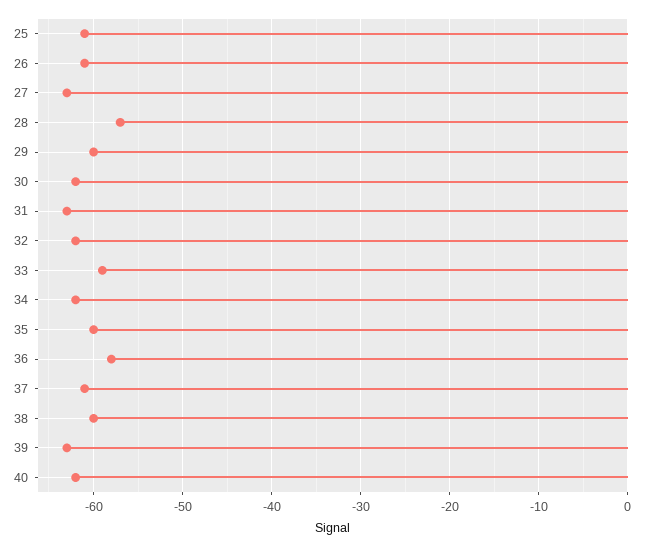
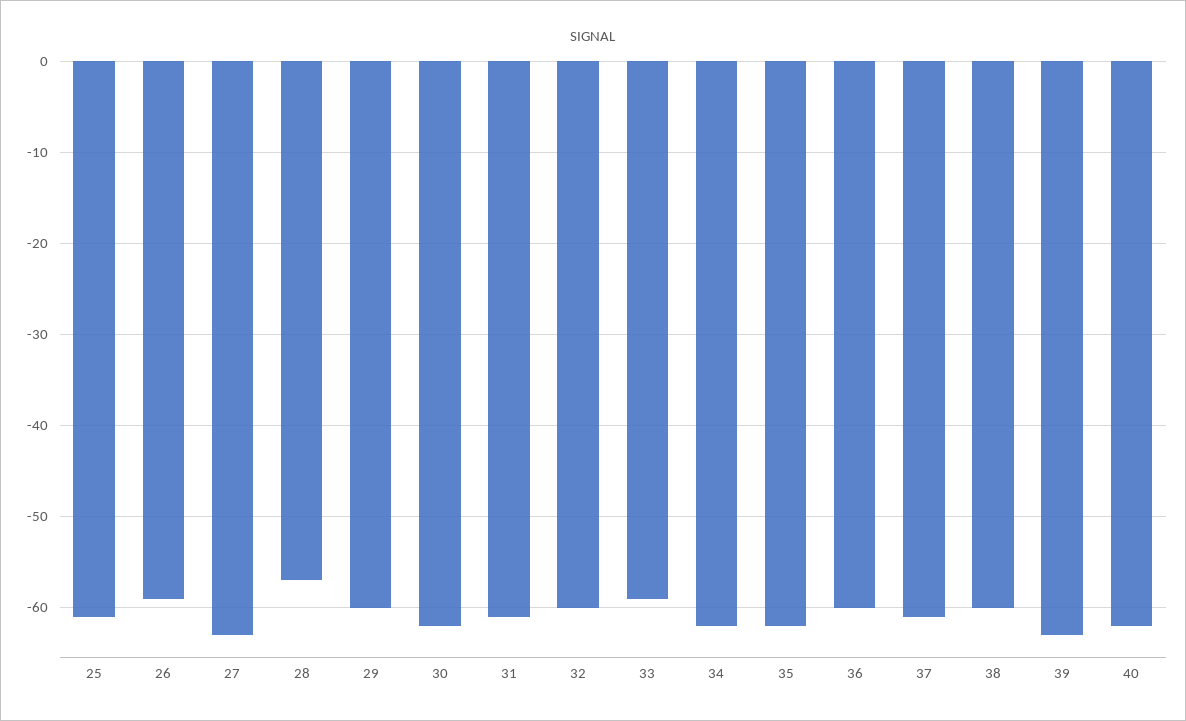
  {
    "25": -61,
-   "26": -61,
+   "26": -59,
    "27": -63,
    "28": -57,
    "29": -60,
    "30": -62,
-   "31": -63,
+   "31": -61,
-   "32": -62,
+   "32": -60,
    "33": -59,
    "34": -62,
-   "35": -60,
+   "35": -62,
-   "36": -58,
+   "36": -60,
    "37": -61,
    "38": -60,
    "39": -63,
    "40": -62
  }

